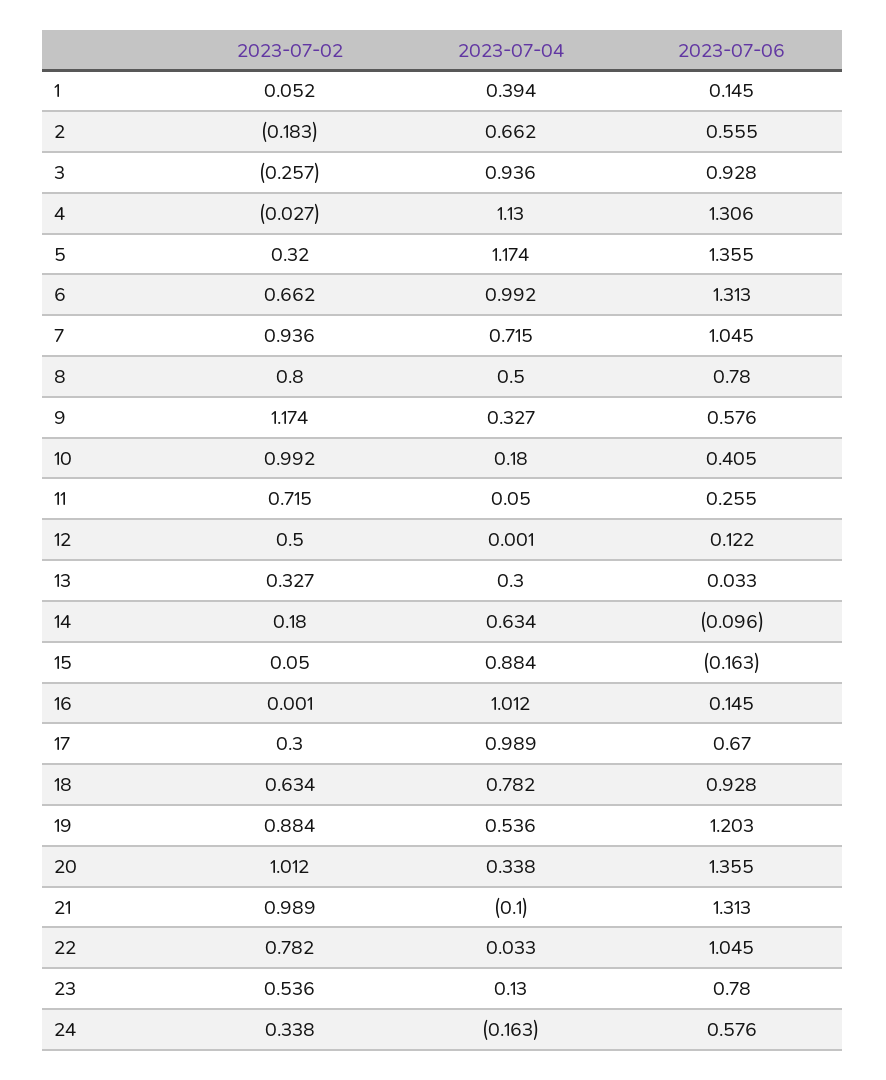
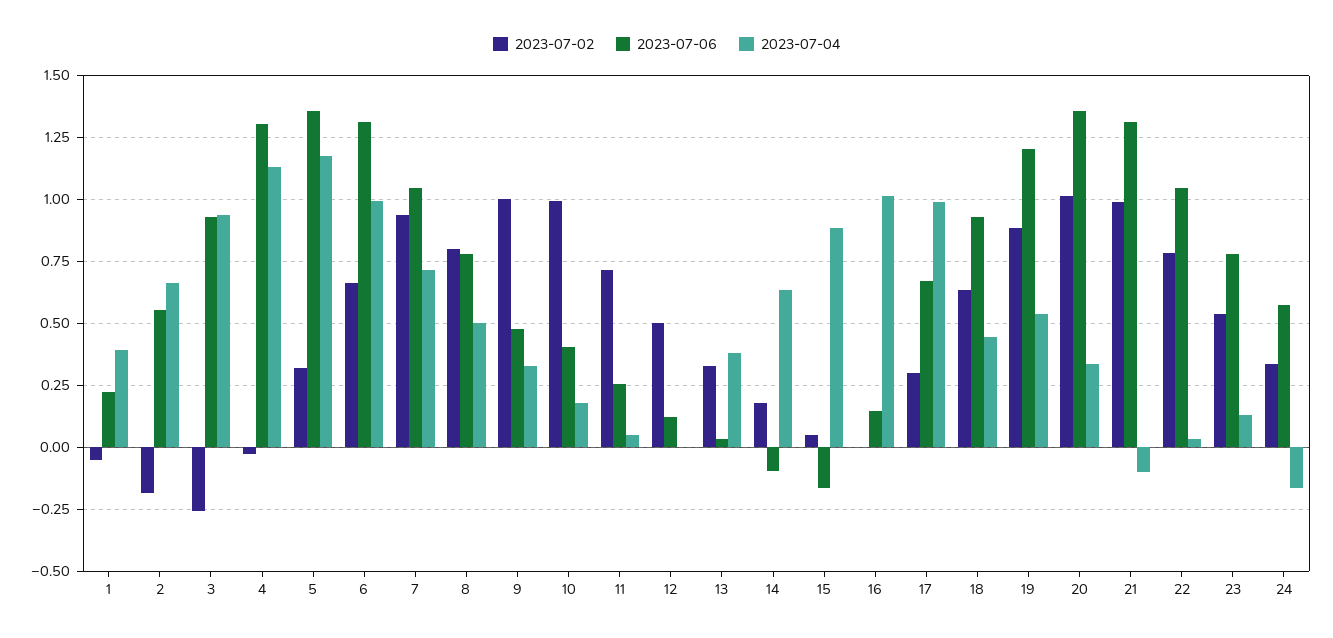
  {
    "2023-07-02": {
-     "1": 0.052,
+     "1": -0.05,
      "2": -0.183,
      "3": -0.257,
      "4": -0.027,
      "5": 0.32,
      "6": 0.662,
      "7": 0.936,
      "8": 0.8,
-     "9": 1.174,
+     "9": 1,
      "10": 0.992,
      "11": 0.715,
      "12": 0.5,
      "13": 0.327,
      "14": 0.18,
      "15": 0.05,
      "16": 0.001,
      "17": 0.3,
      "18": 0.634,
      "19": 0.884,
      "20": 1.012,
      "21": 0.989,
      "22": 0.782,
      "23": 0.536,
      "24": 0.338
    },
    "2023-07-04": {
      "1": 0.394,
      "2": 0.662,
      "3": 0.936,
      "4": 1.13,
      "5": 1.174,
      "6": 0.992,
      "7": 0.715,
      "8": 0.5,
      "9": 0.327,
      "10": 0.18,
      "11": 0.05,
      "12": 0.001,
-     "13": 0.3,
+     "13": 0.375,
      "14": 0.634,
      "15": 0.884,
      "16": 1.012,
      "17": 0.989,
-     "18": 0.782,
+     "18": 0.45,
      "19": 0.536,
      "20": 0.338,
      "21": -0.1,
      "22": 0.033,
      "23": 0.13,
      "24": -0.163
    },
    "2023-07-06": {
-     "1": 0.145,
+     "1": 0.225,
      "2": 0.555,
      "3": 0.928,
      "4": 1.306,
      "5": 1.355,
      "6": 1.313,
      "7": 1.045,
      "8": 0.78,
-     "9": 0.576,
+     "9": 0.475,
      "10": 0.405,
      "11": 0.255,
      "12": 0.122,
      "13": 0.033,
      "14": -0.096,
      "15": -0.163,
      "16": 0.145,
      "17": 0.67,
      "18": 0.928,
      "19": 1.203,
      "20": 1.355,
      "21": 1.313,
      "22": 1.045,
      "23": 0.78,
      "24": 0.576
    }
  }

